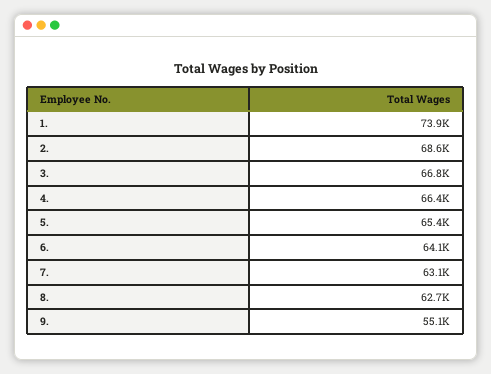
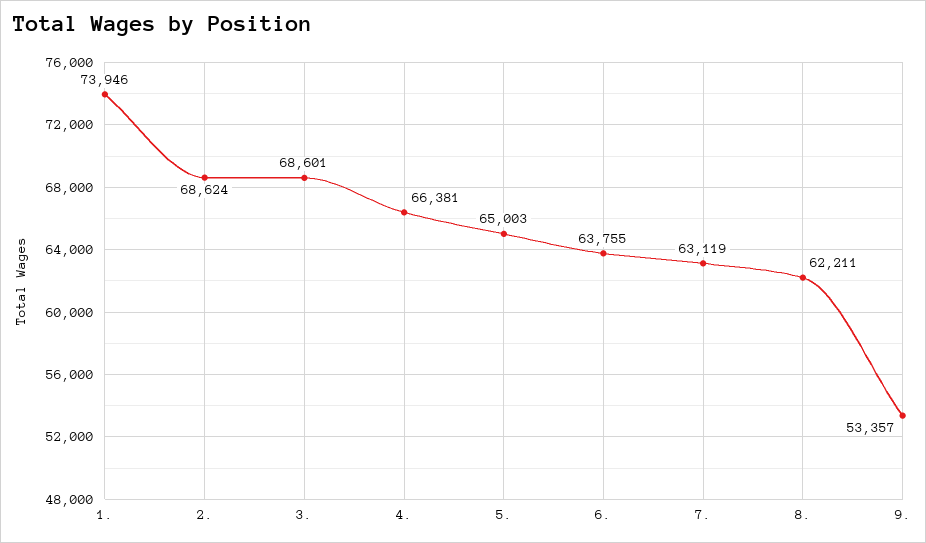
  {
    "1.": 73946,
    "2.": 68624,
-   "3.": 66800,
+   "3.": 68601,
    "4.": 66381,
-   "5.": 65400,
+   "5.": 65003,
-   "6.": 64100,
+   "6.": 63755,
    "7.": 63119,
-   "8.": 62700,
+   "8.": 62211,
-   "9.": 55100
+   "9.": 53357
  }

